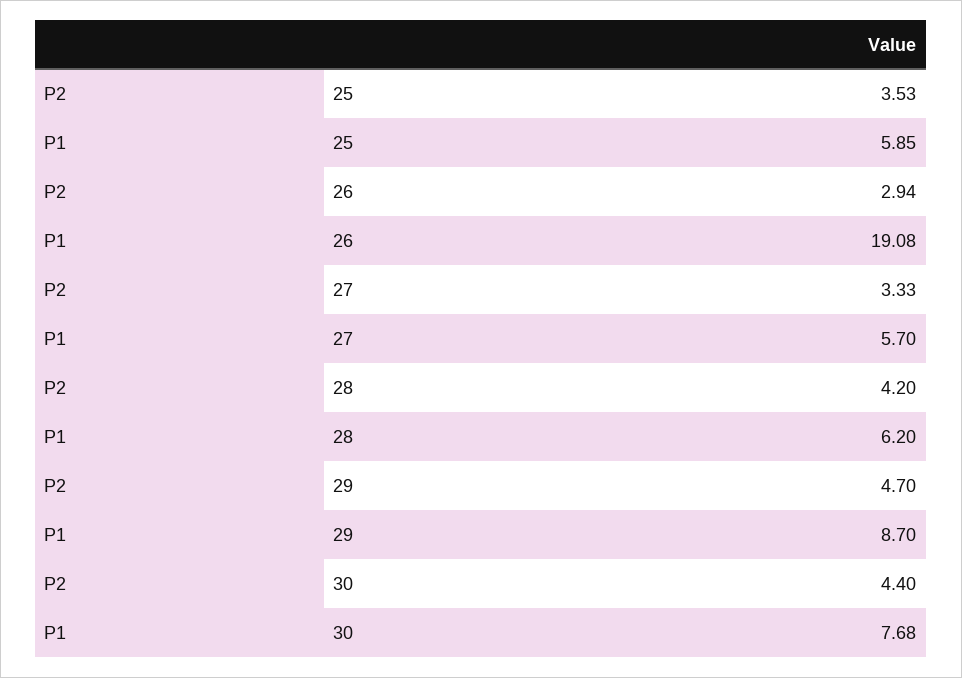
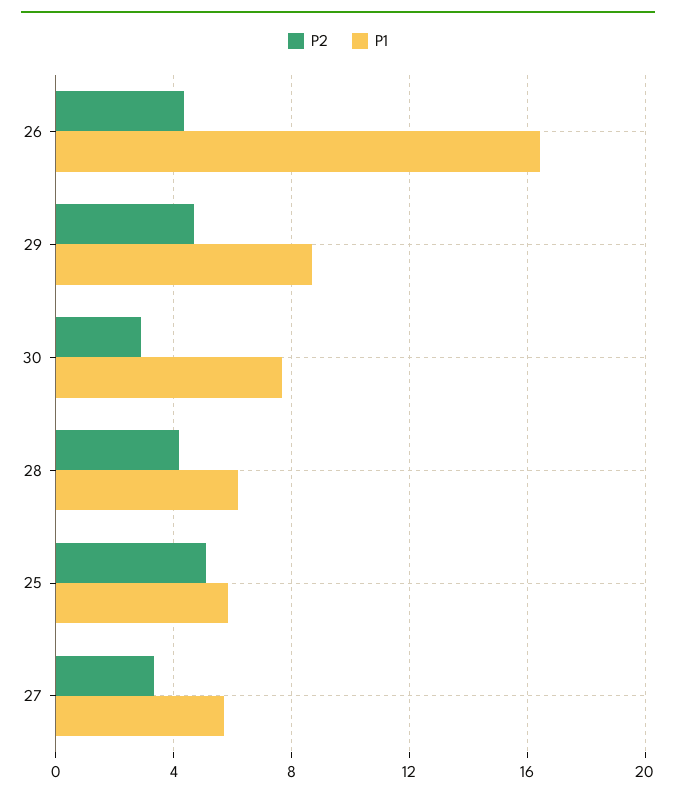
  {
    "P2": {
-     "25": 3.53,
+     "25": 5,
-     "26": 2.94,
+     "26": 4.5,
      "27": 3.33,
      "28": 4.2,
      "29": 4.7,
-     "30": 4.4
+     "30": 3
    },
    "P1": {
      "25": 5.85,
-     "26": 19.08,
+     "26": 16.5,
      "27": 5.7,
      "28": 6.2,
      "29": 8.7,
      "30": 7.68
    }
  }

